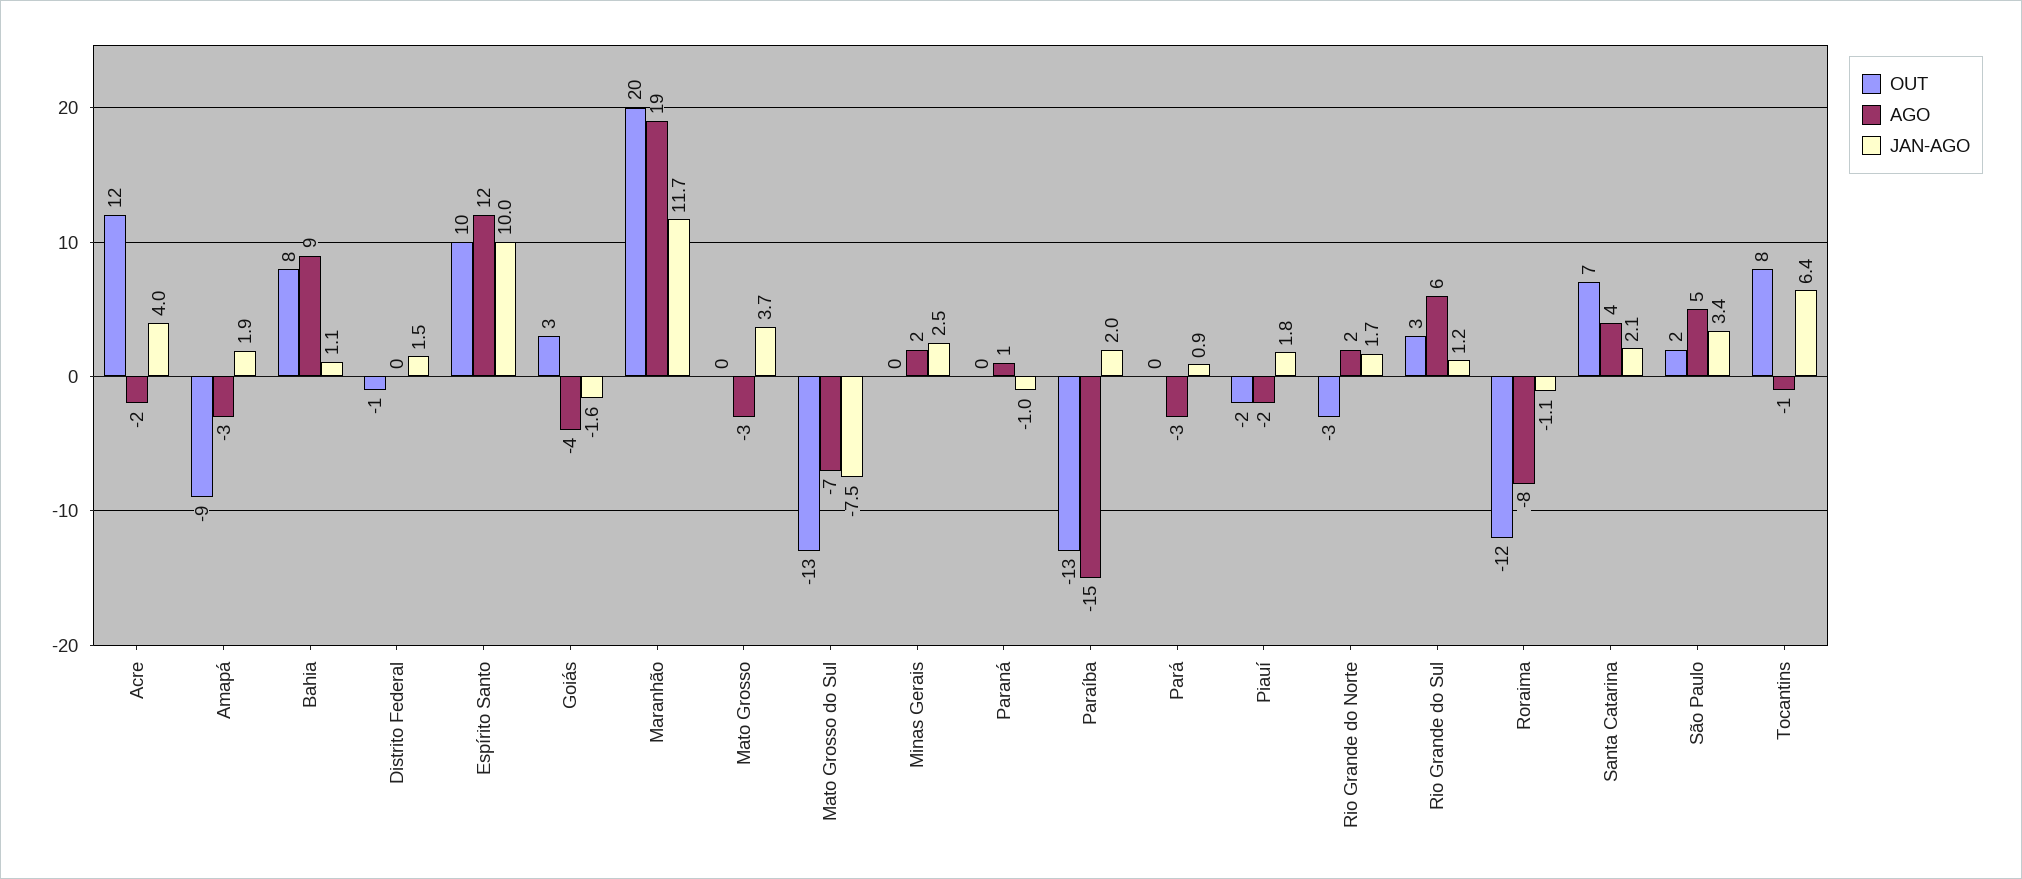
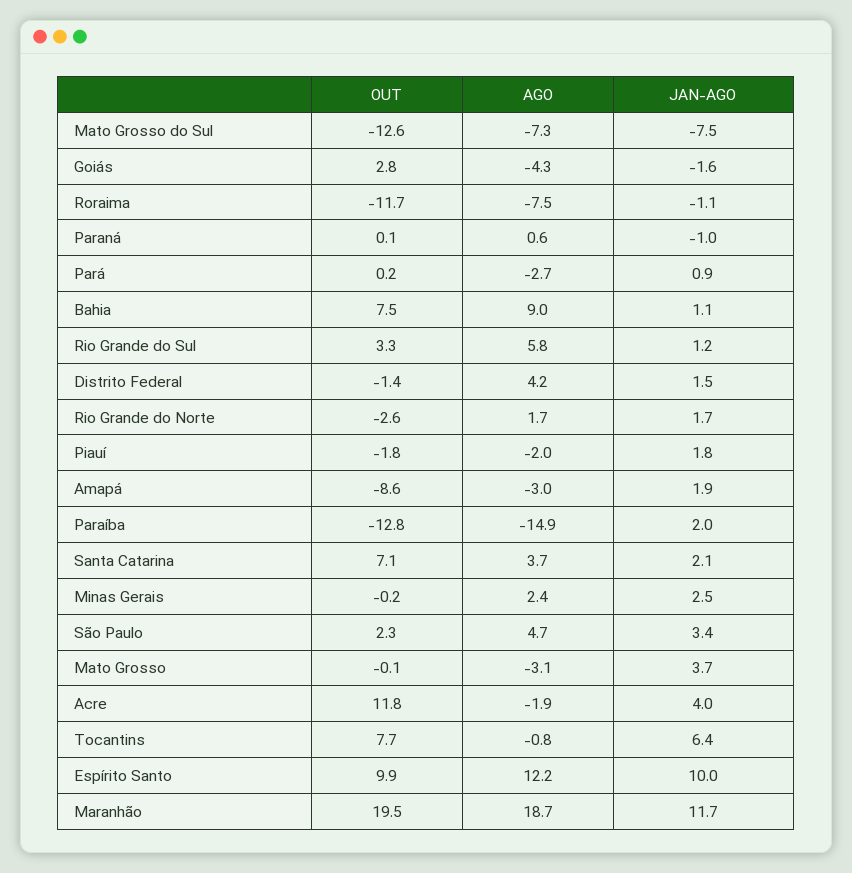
  {
    "OUT": {
      "Acre": 11.8,
      "Amapá": -8.6,
      "Bahia": 7.5,
      "Distrito Federal": -1.4,
      "Espírito Santo": 9.9,
      "Goiás": 2.8,
      "Maranhão": 19.5,
      "Mato Grosso": -0.1,
      "Mato Grosso do Sul": -12.6,
      "Minas Gerais": -0.2,
      "Paraná": 0.1,
      "Paraíba": -12.8,
      "Pará": 0.2,
      "Piauí": -1.8,
      "Rio Grande do Norte": -2.6,
      "Rio Grande do Sul": 3.3,
      "Roraima": -11.7,
      "Santa Catarina": 7.1,
      "São Paulo": 2.3,
      "Tocantins": 7.7
    },
    "AGO": {
      "Acre": -1.9,
      "Amapá": -3,
      "Bahia": 9,
-     "Distrito Federal": 0,
+     "Distrito Federal": 4.2,
      "Espírito Santo": 12.2,
      "Goiás": -4.3,
      "Maranhão": 18.7,
      "Mato Grosso": -3.1,
      "Mato Grosso do Sul": -7.3,
      "Minas Gerais": 2.4,
      "Paraná": 0.6,
      "Paraíba": -14.9,
      "Pará": -2.7,
      "Piauí": -2,
      "Rio Grande do Norte": 1.7,
      "Rio Grande do Sul": 5.8,
      "Roraima": -7.5,
      "Santa Catarina": 3.7,
      "São Paulo": 4.7,
      "Tocantins": -0.8
    },
    "JAN-AGO": {
      "Acre": 4,
      "Amapá": 1.9,
      "Bahia": 1.1,
      "Distrito Federal": 1.5,
      "Espírito Santo": 10,
      "Goiás": -1.6,
      "Maranhão": 11.7,
      "Mato Grosso": 3.7,
      "Mato Grosso do Sul": -7.5,
      "Minas Gerais": 2.5,
      "Paraná": -1,
      "Paraíba": 2,
      "Pará": 0.9,
      "Piauí": 1.8,
      "Rio Grande do Norte": 1.7,
      "Rio Grande do Sul": 1.2,
      "Roraima": -1.1,
      "Santa Catarina": 2.1,
      "São Paulo": 3.4,
      "Tocantins": 6.4
    }
  }

